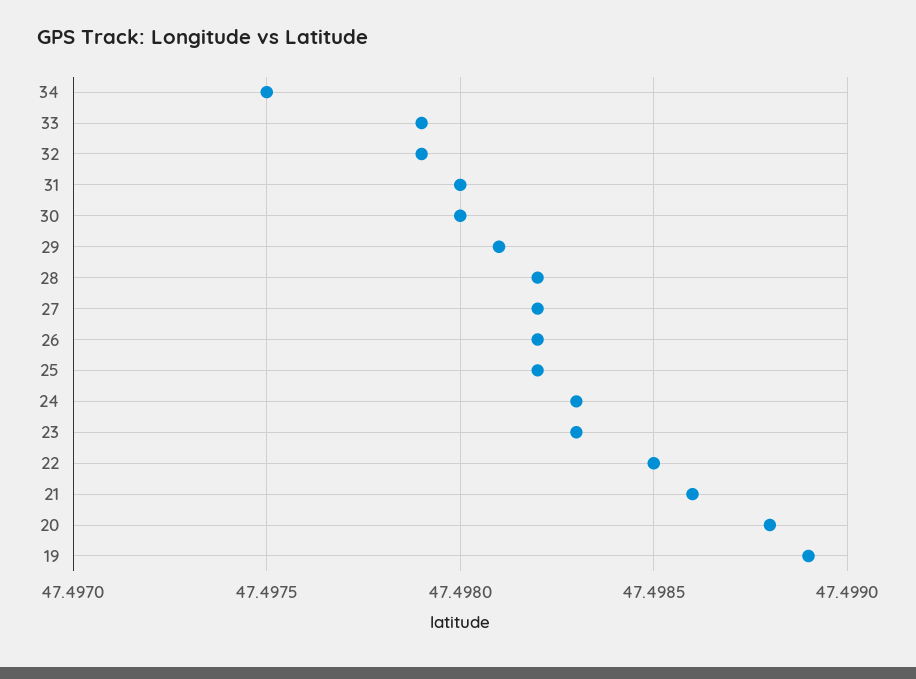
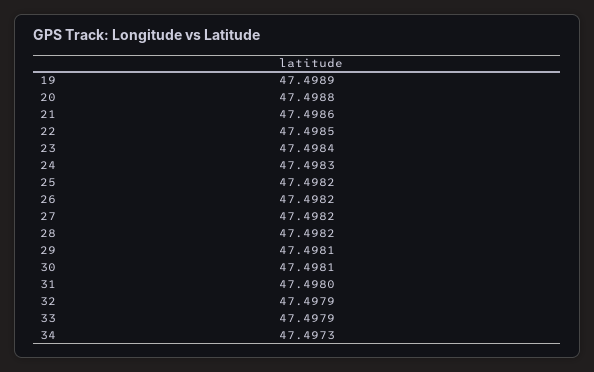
  {
-   "34": 47.4975,
+   "34": 47.4973,
    "33": 47.4979,
    "32": 47.4979,
    "31": 47.498,
-   "30": 47.498,
+   "30": 47.4981,
    "29": 47.4981,
    "28": 47.4982,
    "27": 47.4982,
    "26": 47.4982,
    "25": 47.4982,
    "24": 47.4983,
-   "23": 47.4983,
+   "23": 47.4984,
    "22": 47.4985,
    "21": 47.4986,
    "20": 47.4988,
    "19": 47.4989
  }

